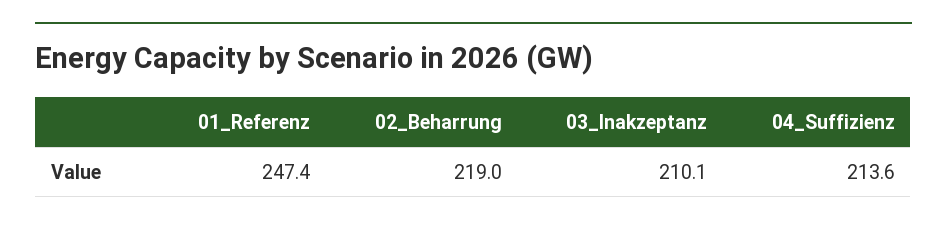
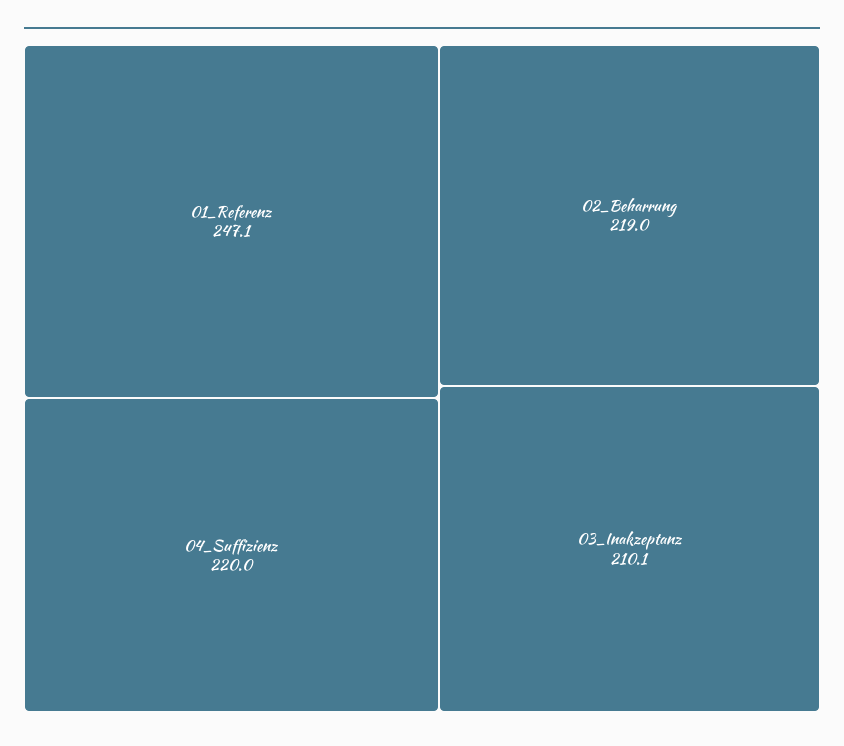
  {
-   "01_Referenz": 247.4,
+   "01_Referenz": 247.1,
    "02_Beharrung": 219,
    "03_Inakzeptanz": 210.1,
-   "04_Suffizienz": 213.6
+   "04_Suffizienz": 220
  }

